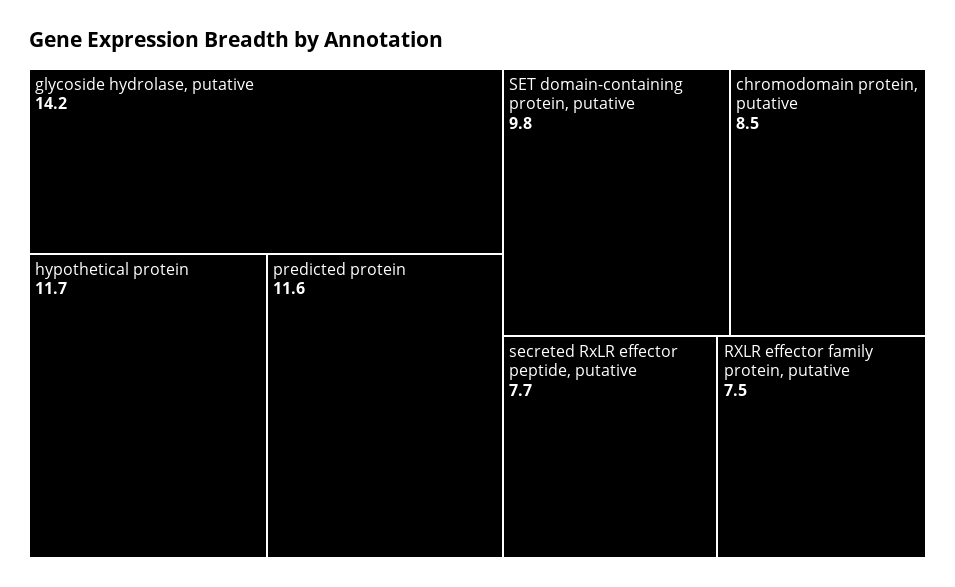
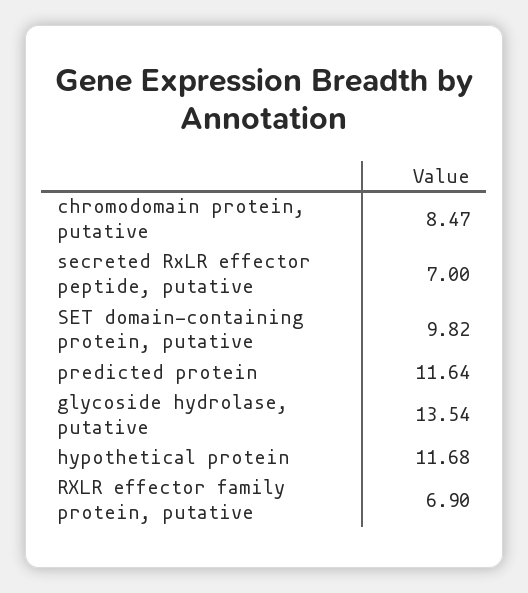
  {
-   "glycoside hydrolase, putative": 14.2,
+   "glycoside hydrolase, putative": 13.54,
    "hypothetical protein": 11.68,
    "predicted protein": 11.64,
    "SET domain-containing protein, putative": 9.82,
    "chromodomain protein, putative": 8.47,
-   "secreted RxLR effector peptide, putative": 7.7,
+   "secreted RxLR effector peptide, putative": 7,
-   "RXLR effector family protein, putative": 7.5
+   "RXLR effector family protein, putative": 6.9
  }

